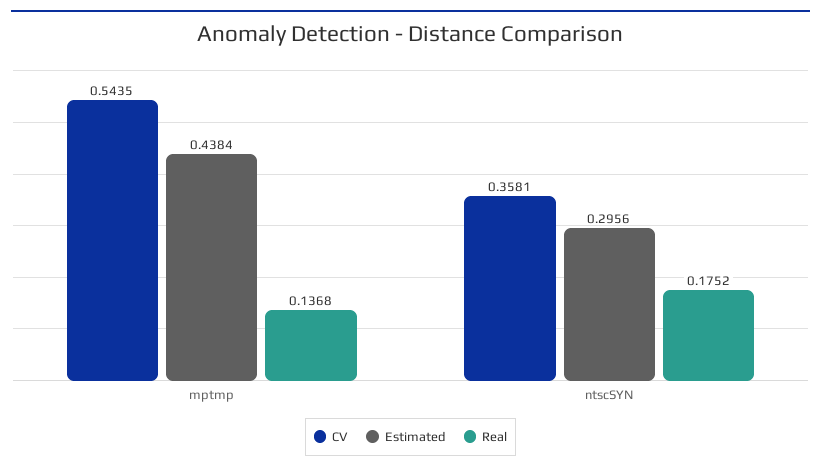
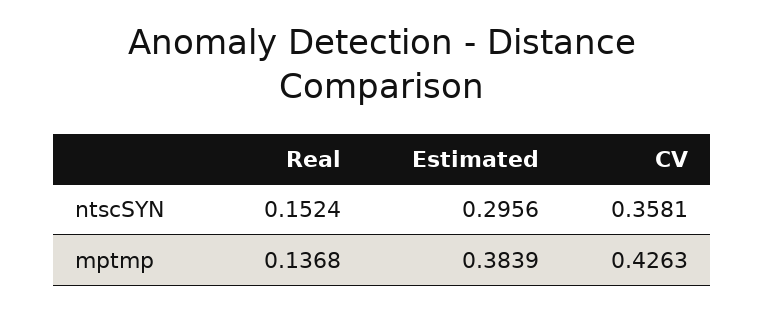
  {
    "CV": {
-     "mptmp": 0.5435,
+     "mptmp": 0.4263,
      "ntscSYN": 0.3581
    },
    "Estimated": {
-     "mptmp": 0.4384,
+     "mptmp": 0.3839,
      "ntscSYN": 0.2956
    },
    "Real": {
      "mptmp": 0.1368,
-     "ntscSYN": 0.1752
+     "ntscSYN": 0.1524
    }
  }

